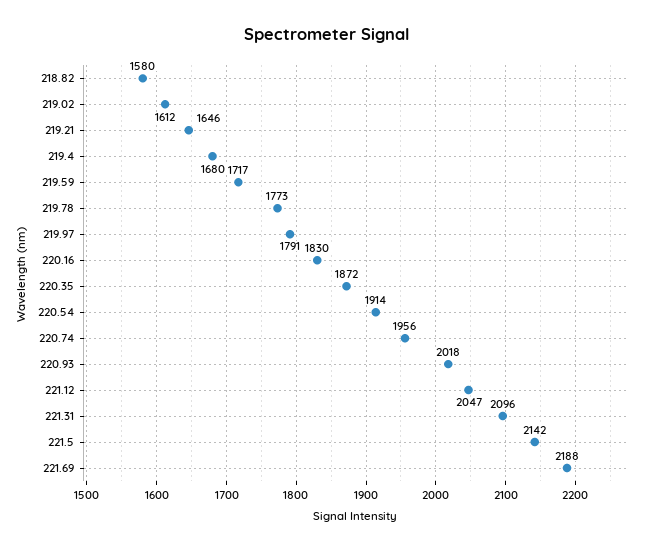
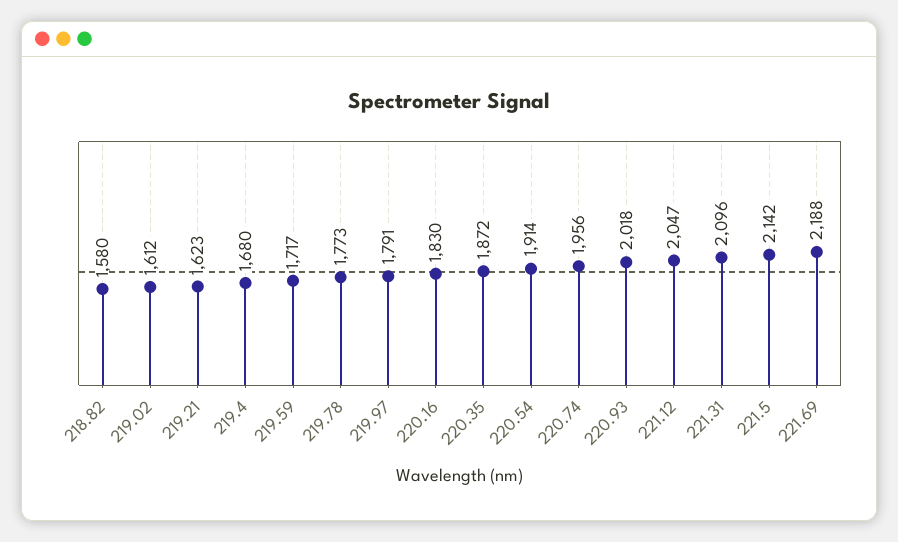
  {
    "218.82": 1580,
    "219.02": 1612,
-   "219.21": 1646,
+   "219.21": 1623,
    "219.4": 1680,
    "219.59": 1717,
    "219.78": 1773,
    "219.97": 1791,
    "220.16": 1830,
    "220.35": 1872,
    "220.54": 1914,
    "220.74": 1956,
    "220.93": 2018,
    "221.12": 2047,
    "221.31": 2096,
    "221.5": 2142,
    "221.69": 2188
  }

